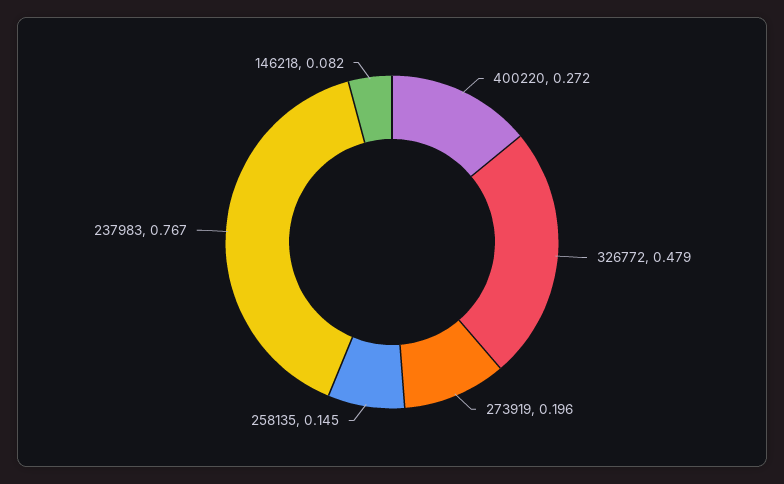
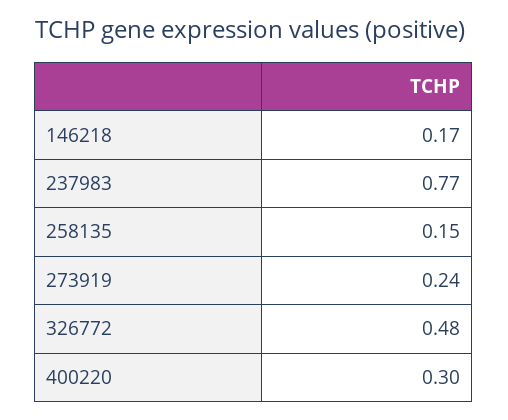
  {
-   "400220": 0.272,
+   "400220": 0.3,
    "326772": 0.479,
-   "273919": 0.196,
+   "273919": 0.24,
    "258135": 0.145,
    "237983": 0.767,
-   "146218": 0.082
+   "146218": 0.17
  }

